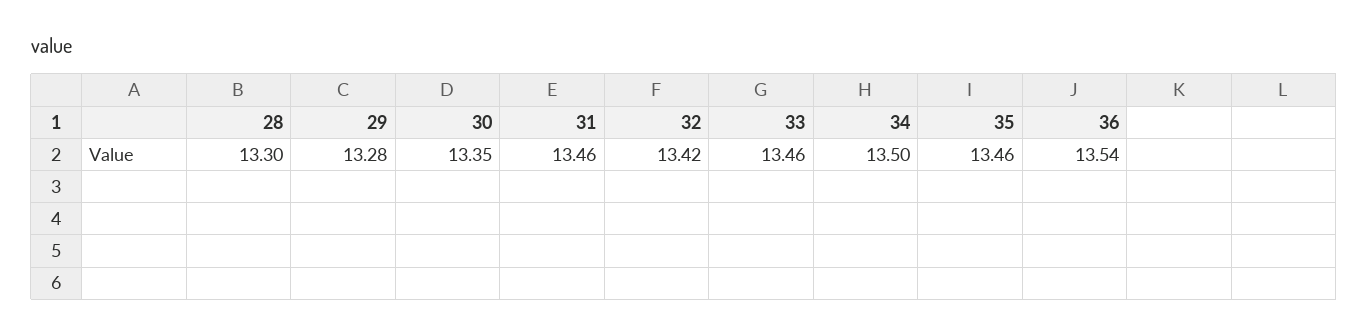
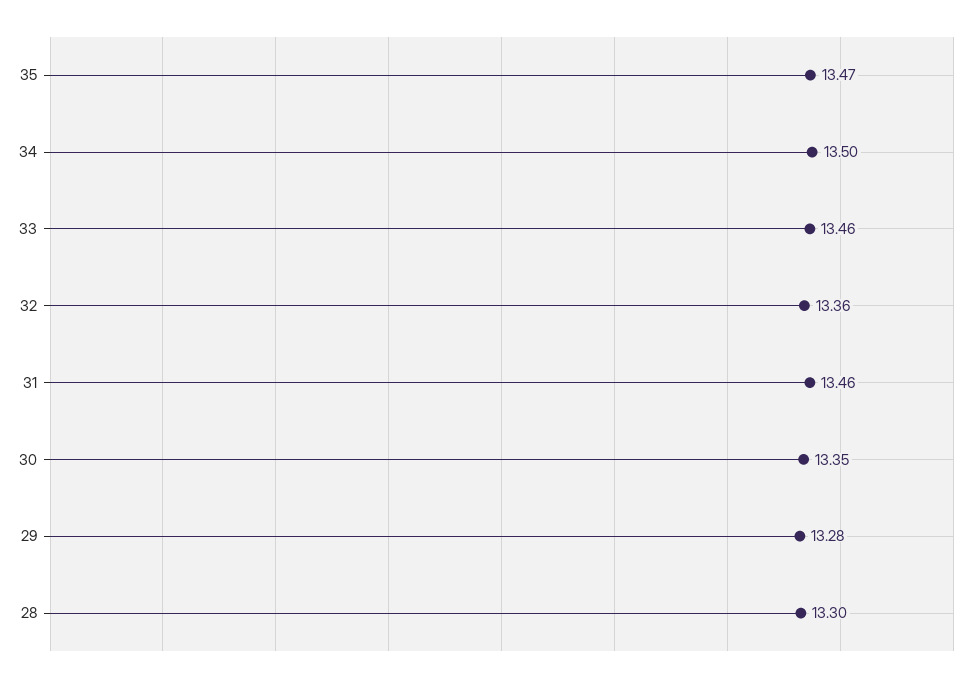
  {
    "28": 13.3,
    "29": 13.28,
    "30": 13.35,
    "31": 13.46,
-   "32": 13.42,
+   "32": 13.36,
    "33": 13.46,
    "34": 13.5,
-   "35": 13.46,
+   "35": 13.47
-   "36": 13.54
  }

